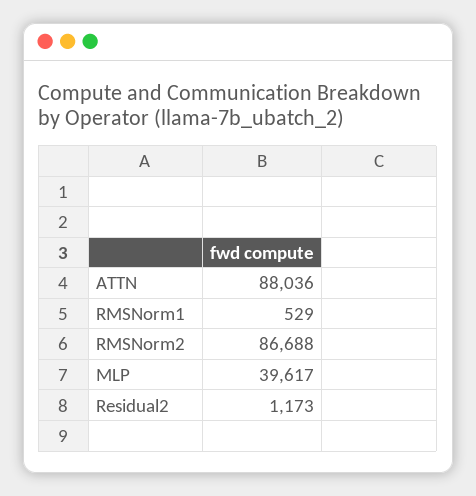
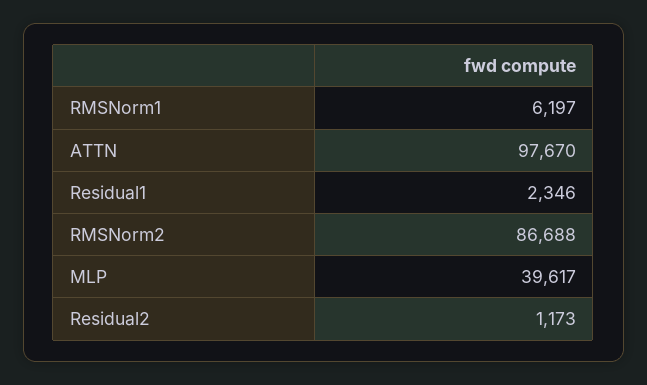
  {
-   "ATTN": 88036,
+   "ATTN": 97670,
-   "RMSNorm1": 529,
+   "RMSNorm1": 6197,
    "RMSNorm2": 86688,
    "MLP": 39617,
-   "Residual2": 1173
+   "Residual2": 1173,
+   "Residual1": 2346
  }

